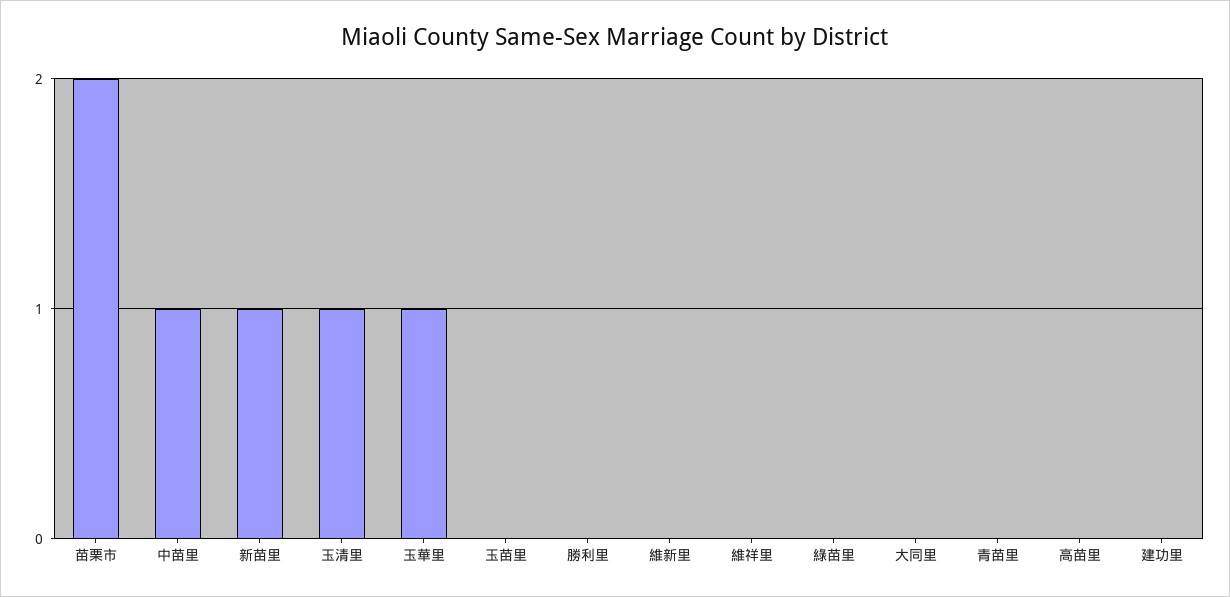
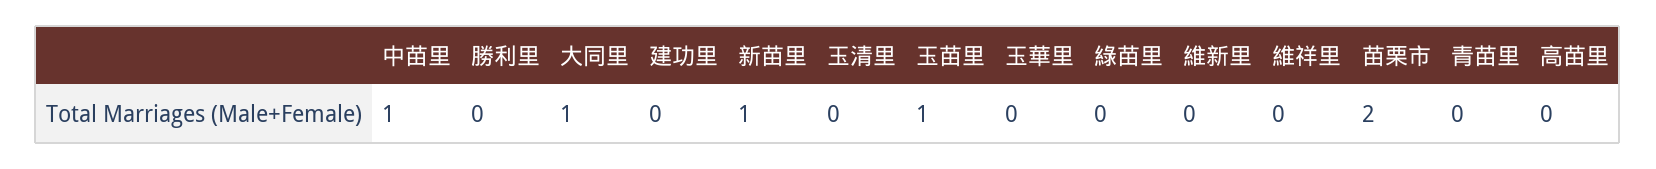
  {
    "苗栗市": 2,
    "中苗里": 1,
    "新苗里": 1,
-   "玉清里": 1,
+   "玉清里": 0,
-   "玉華里": 1,
+   "玉華里": 0,
-   "玉苗里": 0,
+   "玉苗里": 1,
    "勝利里": 0,
    "維新里": 0,
    "維祥里": 0,
    "綠苗里": 0,
-   "大同里": 0,
+   "大同里": 1,
    "青苗里": 0,
    "高苗里": 0,
    "建功里": 0
  }

